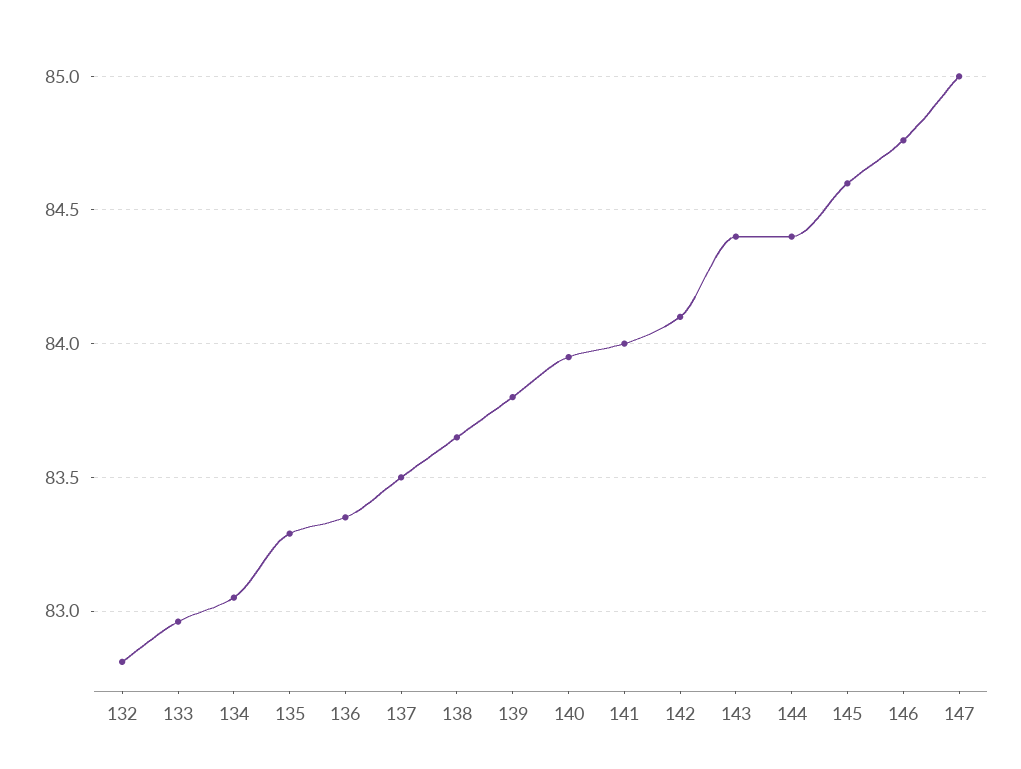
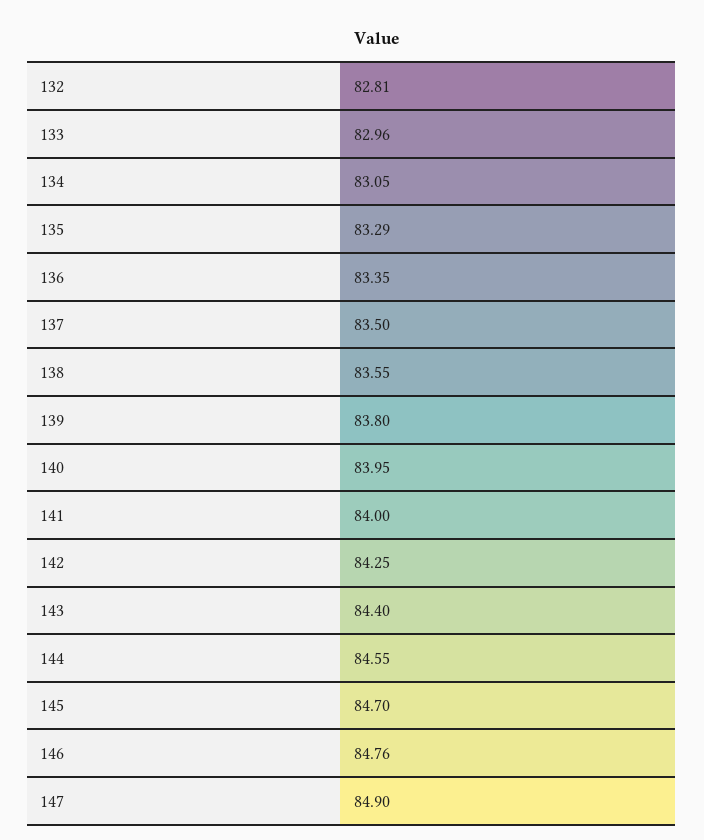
  {
    "132": 82.81,
    "133": 82.96,
    "134": 83.05,
    "135": 83.29,
    "136": 83.35,
    "137": 83.5,
-   "138": 83.65,
+   "138": 83.55,
    "139": 83.8,
    "140": 83.95,
    "141": 84,
-   "142": 84.1,
+   "142": 84.25,
    "143": 84.4,
-   "144": 84.4,
+   "144": 84.55,
-   "145": 84.6,
+   "145": 84.7,
    "146": 84.76,
-   "147": 85
+   "147": 84.9
  }

